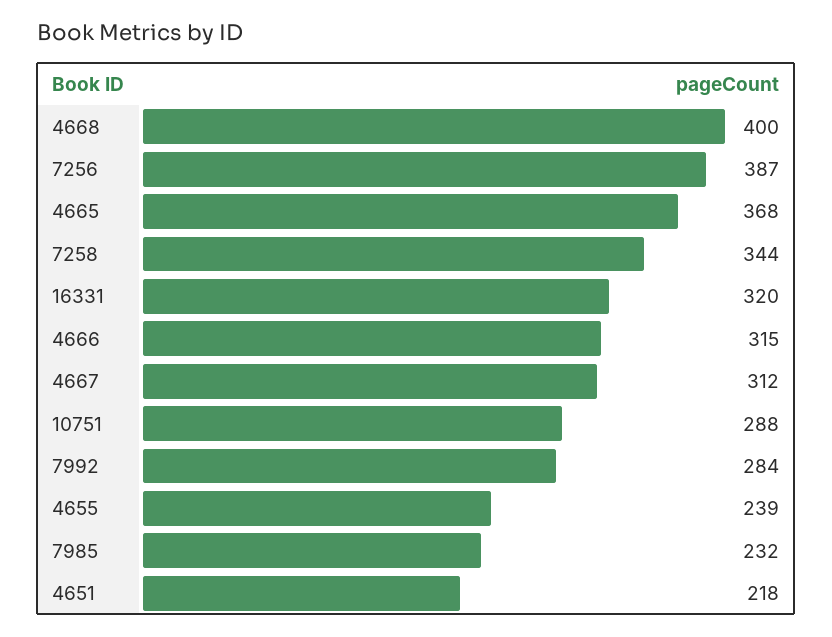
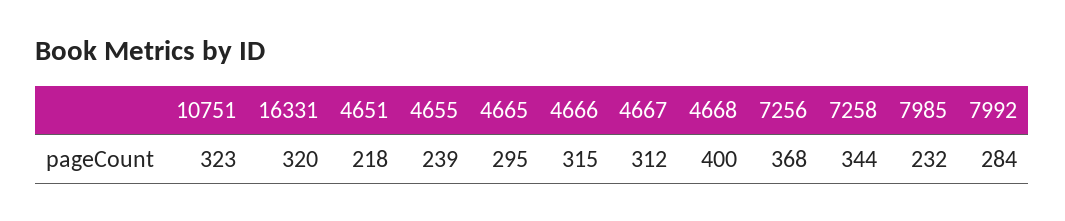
  {
    "4668": 400,
-   "7256": 387,
+   "7256": 368,
-   "4665": 368,
+   "4665": 295,
    "7258": 344,
    "16331": 320,
    "4666": 315,
    "4667": 312,
-   "10751": 288,
+   "10751": 323,
    "7992": 284,
    "4655": 239,
    "7985": 232,
    "4651": 218
  }

